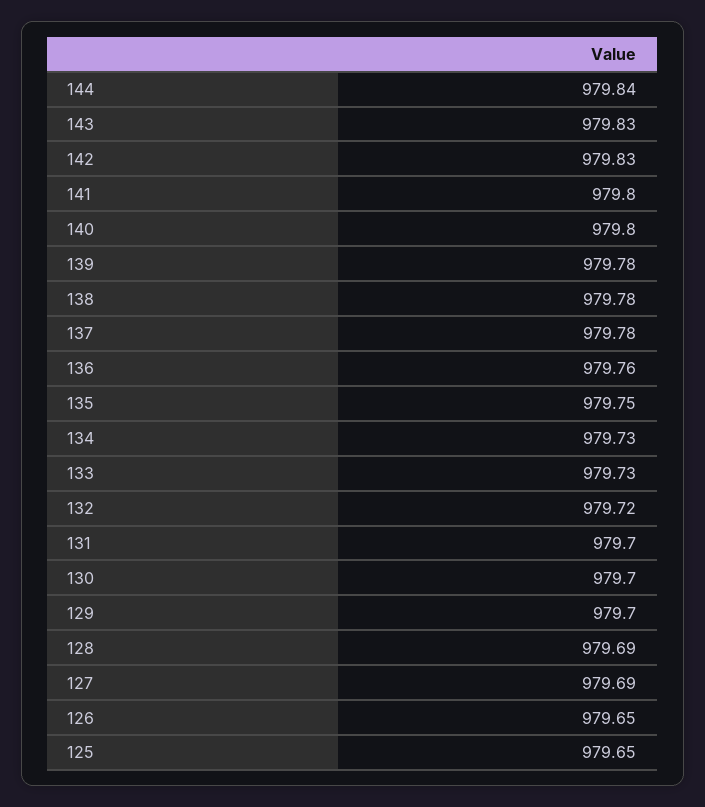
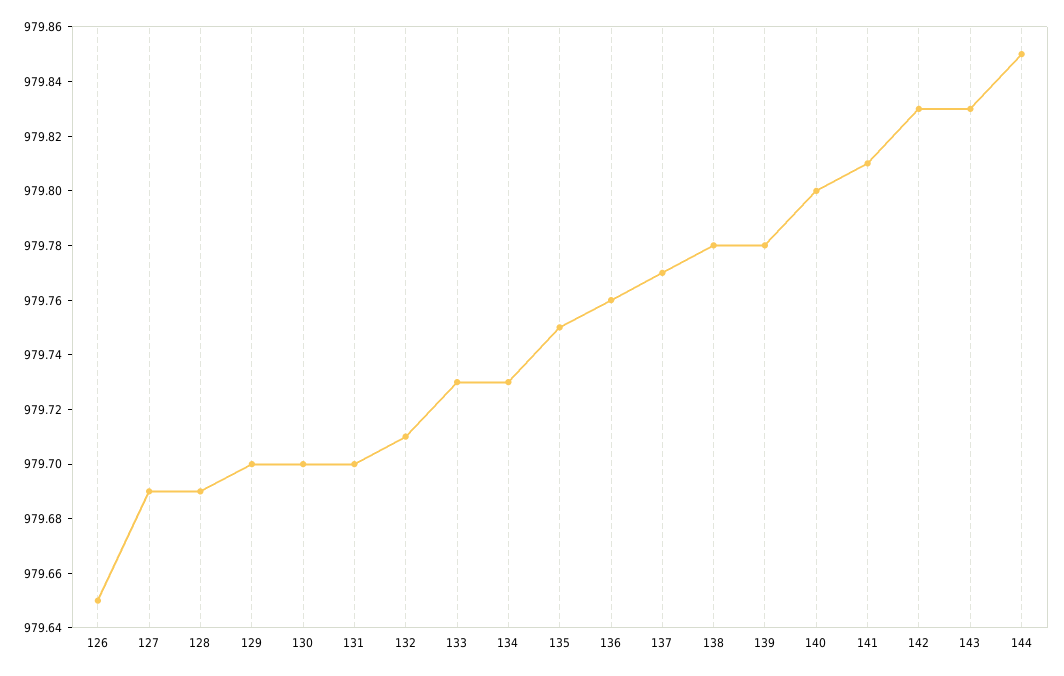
  {
-   "144": 979.84,
+   "144": 979.85,
    "143": 979.83,
    "142": 979.83,
-   "141": 979.8,
+   "141": 979.81,
    "140": 979.8,
    "139": 979.78,
    "138": 979.78,
-   "137": 979.78,
+   "137": 979.77,
    "136": 979.76,
    "135": 979.75,
    "134": 979.73,
    "133": 979.73,
-   "132": 979.72,
+   "132": 979.71,
    "131": 979.7,
    "130": 979.7,
    "129": 979.7,
    "128": 979.69,
    "127": 979.69,
-   "126": 979.65,
+   "126": 979.65
-   "125": 979.65
  }

